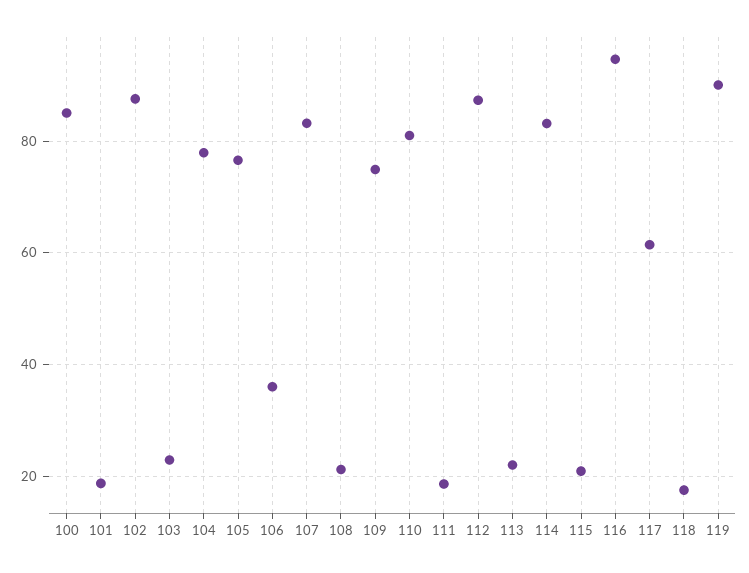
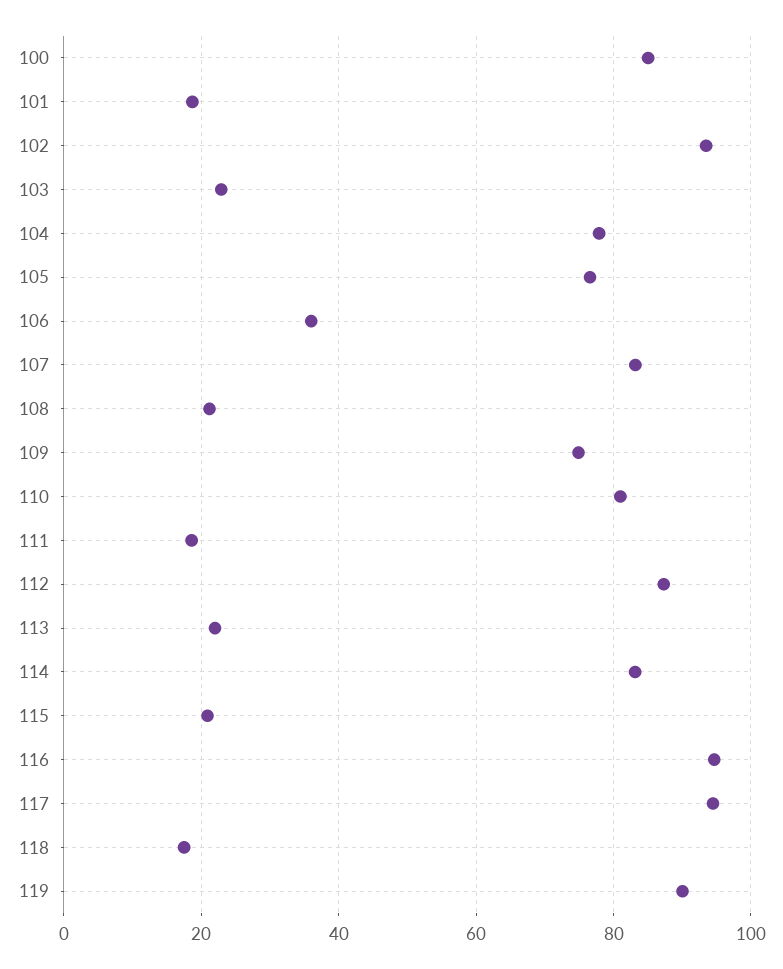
  {
    "100": 86,
    "101": 18,
-   "102": 88,
+   "102": 94,
    "103": 22,
    "104": 78,
    "105": 76,
    "106": 36,
    "107": 84,
    "108": 22,
    "109": 74,
    "110": 82,
    "111": 18,
    "112": 88,
    "113": 22,
    "114": 84,
    "115": 20,
    "116": 94,
-   "117": 62,
+   "117": 94,
    "118": 18,
    "119": 90
  }

